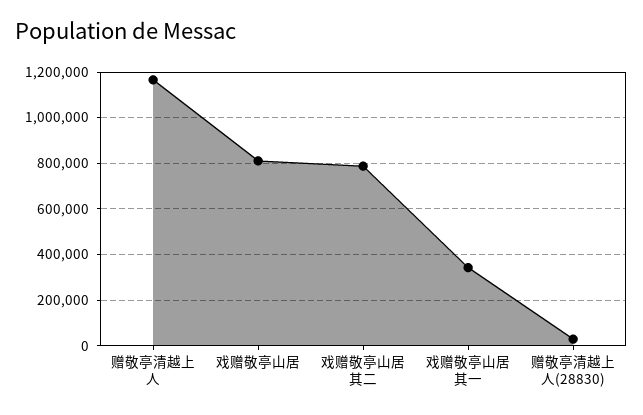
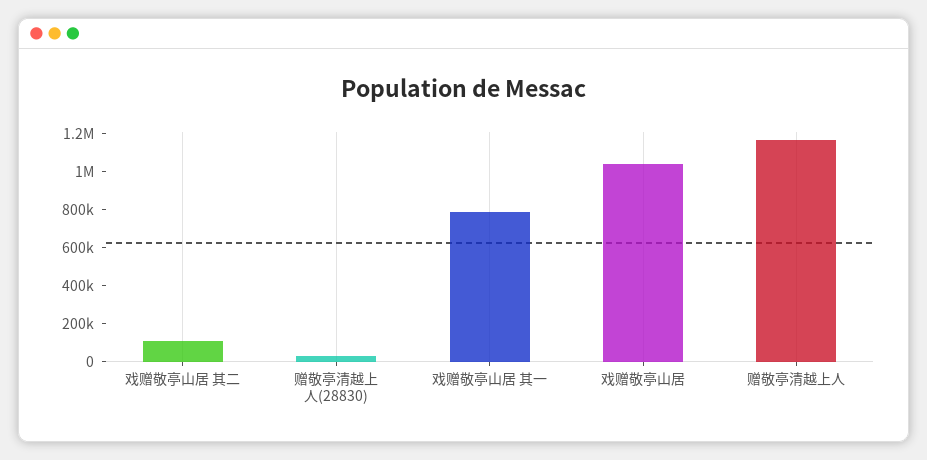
  {
    "赠敬亭清越上人": 1150000,
-   "戏赠敬亭山居": 800000,
+   "戏赠敬亭山居": 1050000,
-   "戏赠敬亭山居 其二": 800000,
+   "戏赠敬亭山居 其二": 100000,
-   "戏赠敬亭山居 其一": 350000,
+   "戏赠敬亭山居 其一": 800000,
    "赠敬亭清越上人(28830)": 50000
  }

